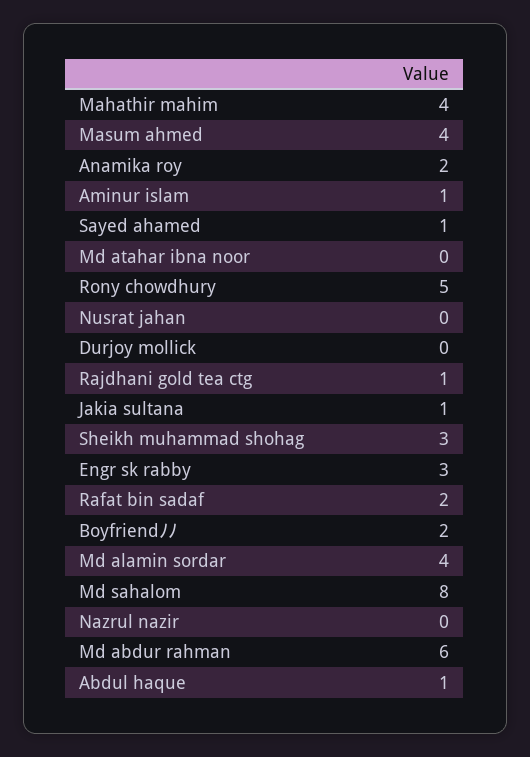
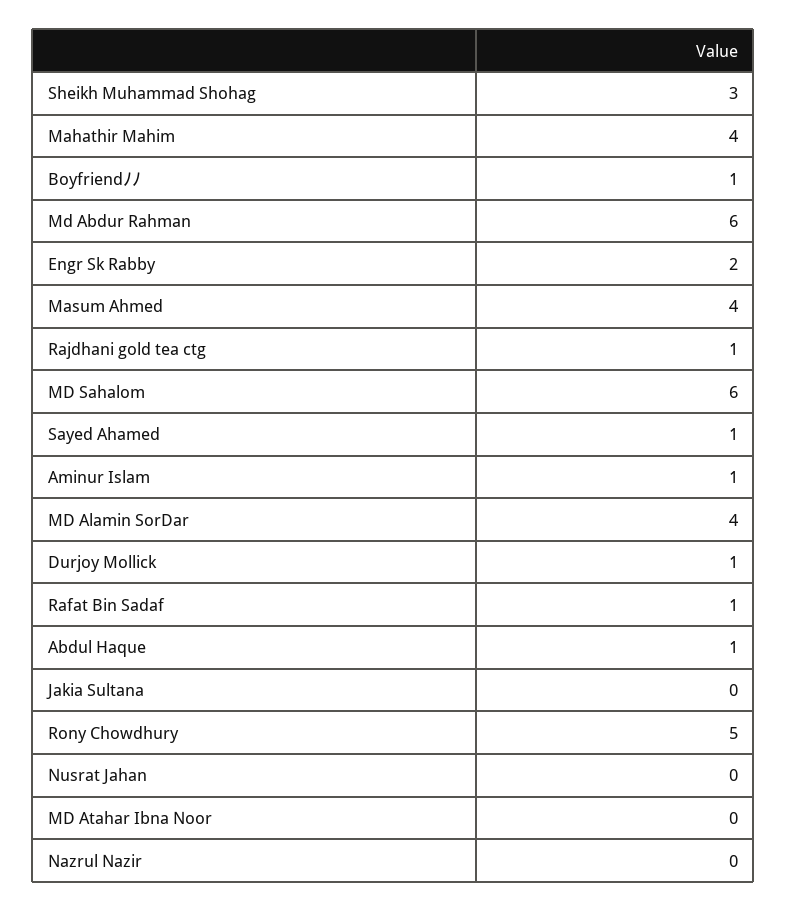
  {
    "Mahathir mahim": 4,
    "Masum ahmed": 4,
-   "Anamika roy": 2,
    "Aminur islam": 1,
    "Sayed ahamed": 1,
    "Md atahar ibna noor": 0,
    "Rony chowdhury": 5,
    "Nusrat jahan": 0,
-   "Durjoy mollick": 0,
+   "Durjoy mollick": 1,
    "Rajdhani gold tea ctg": 1,
-   "Jakia sultana": 1,
+   "Jakia sultana": 0,
    "Sheikh muhammad shohag": 3,
-   "Engr sk rabby": 3,
+   "Engr sk rabby": 2,
-   "Rafat bin sadaf": 2,
+   "Rafat bin sadaf": 1,
-   "Boyfriendﾉﾉ": 2,
+   "Boyfriendﾉﾉ": 1,
    "Md alamin sordar": 4,
-   "Md sahalom": 8,
+   "Md sahalom": 6,
    "Nazrul nazir": 0,
    "Md abdur rahman": 6,
    "Abdul haque": 1
  }

